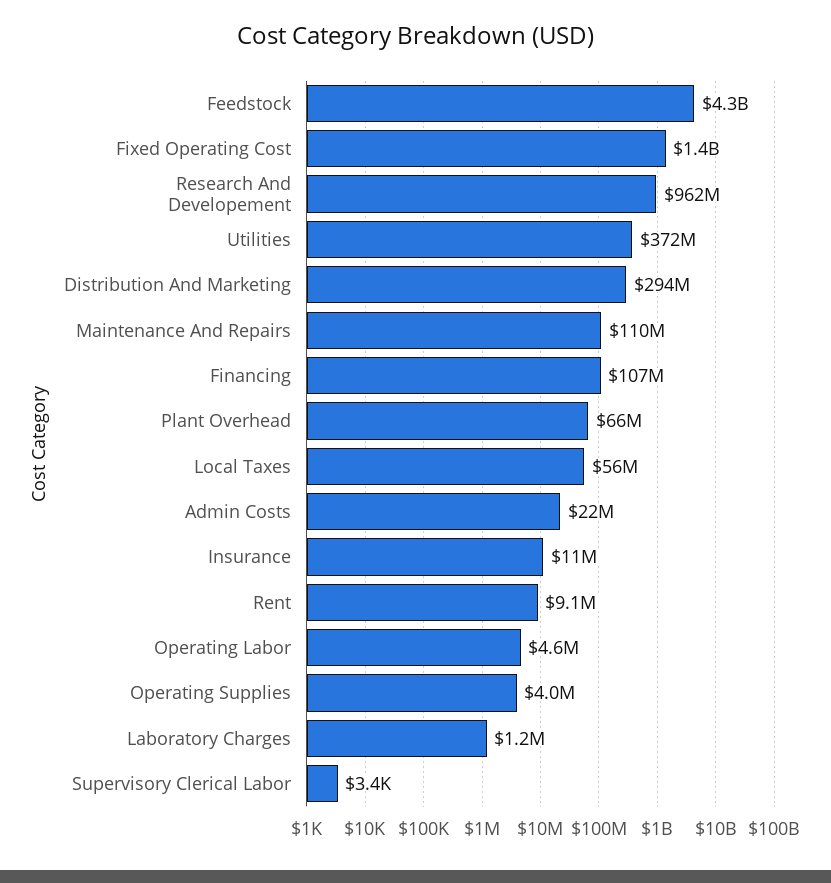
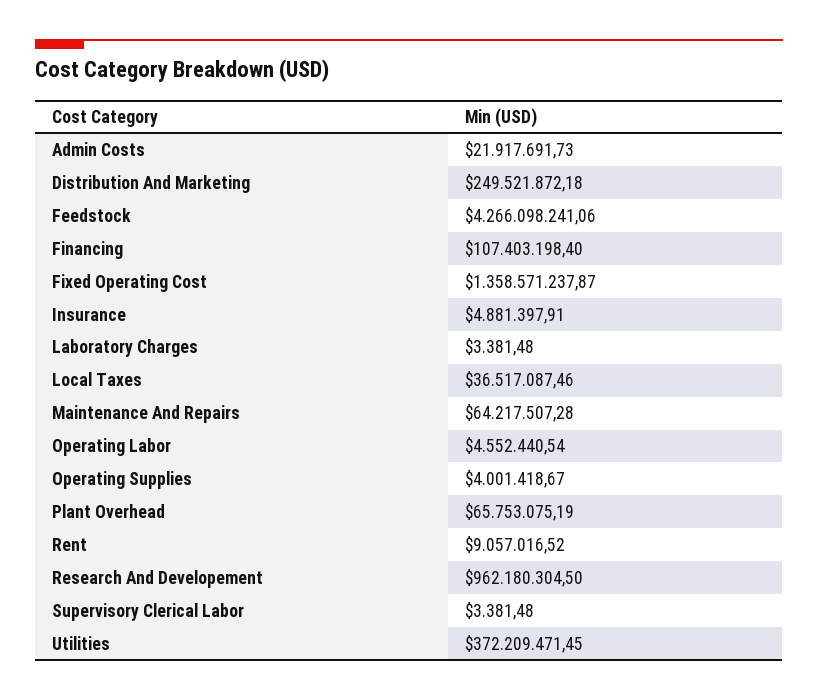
  {
    "Feedstock": 4266098241.06,
    "Fixed Operating Cost": 1358571237.87,
    "Research And Developement": 962180304.5,
    "Utilities": 372209471.45,
-   "Distribution And Marketing": 294000000,
+   "Distribution And Marketing": 249521872.18,
-   "Maintenance And Repairs": 110000000,
+   "Maintenance And Repairs": 64217507.28,
    "Financing": 107403198.4,
    "Plant Overhead": 65753075.19,
-   "Local Taxes": 56000000,
+   "Local Taxes": 36517087.46,
    "Admin Costs": 21917691.73,
-   "Insurance": 11000000,
+   "Insurance": 4881397.91,
    "Rent": 9057016.52,
    "Operating Labor": 4552440.54,
    "Operating Supplies": 4001418.67,
-   "Laboratory Charges": 1200000,
+   "Laboratory Charges": 3381.48,
    "Supervisory Clerical Labor": 3381.48
  }

